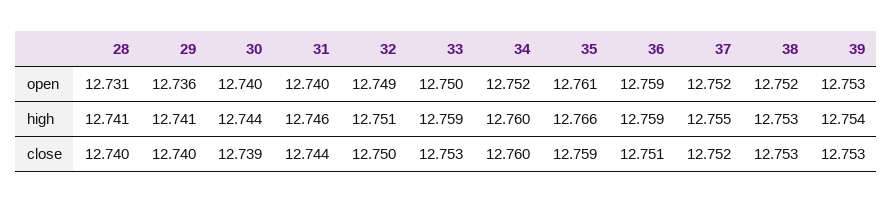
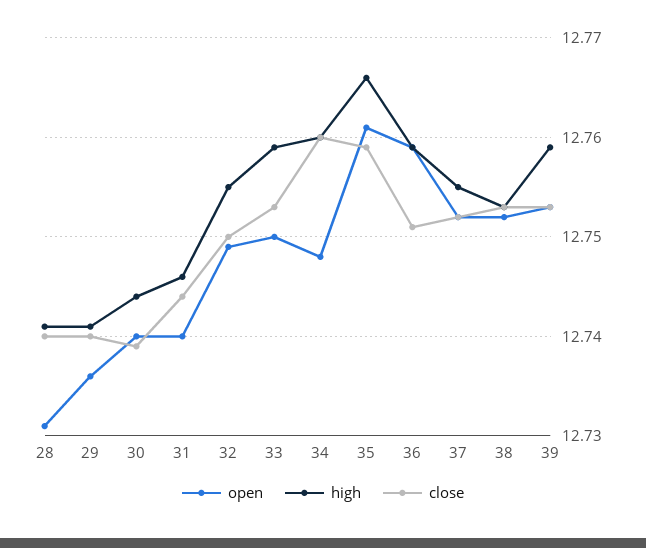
  {
    "open": {
      "28": 12.731,
      "29": 12.736,
      "30": 12.74,
      "31": 12.74,
      "32": 12.749,
      "33": 12.75,
-     "34": 12.752,
+     "34": 12.748,
      "35": 12.761,
      "36": 12.759,
      "37": 12.752,
      "38": 12.752,
      "39": 12.753
    },
    "high": {
      "28": 12.741,
      "29": 12.741,
      "30": 12.744,
      "31": 12.746,
-     "32": 12.751,
+     "32": 12.755,
      "33": 12.759,
      "34": 12.76,
      "35": 12.766,
      "36": 12.759,
      "37": 12.755,
      "38": 12.753,
-     "39": 12.754
+     "39": 12.759
    },
    "close": {
      "28": 12.74,
      "29": 12.74,
      "30": 12.739,
      "31": 12.744,
      "32": 12.75,
      "33": 12.753,
      "34": 12.76,
      "35": 12.759,
      "36": 12.751,
      "37": 12.752,
      "38": 12.753,
      "39": 12.753
    }
  }

